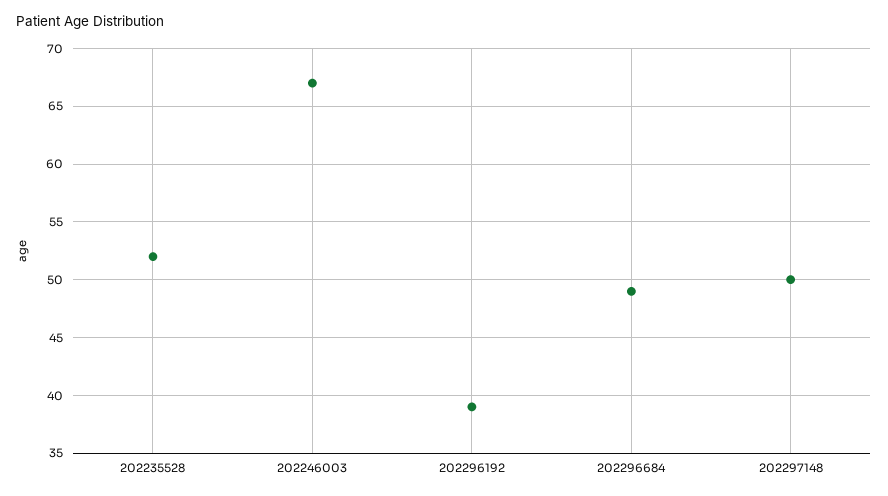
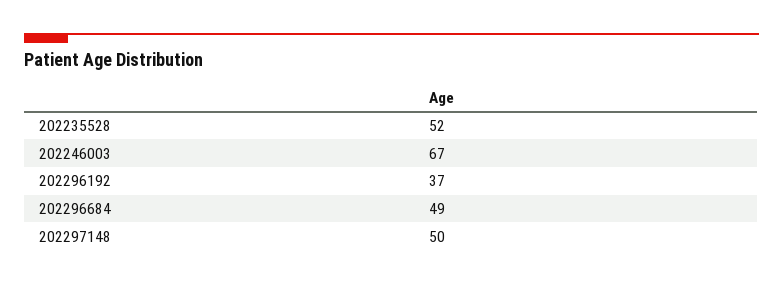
  {
    "202235528": 52,
    "202246003": 67,
-   "202296192": 39,
+   "202296192": 37,
    "202296684": 49,
    "202297148": 50
  }

